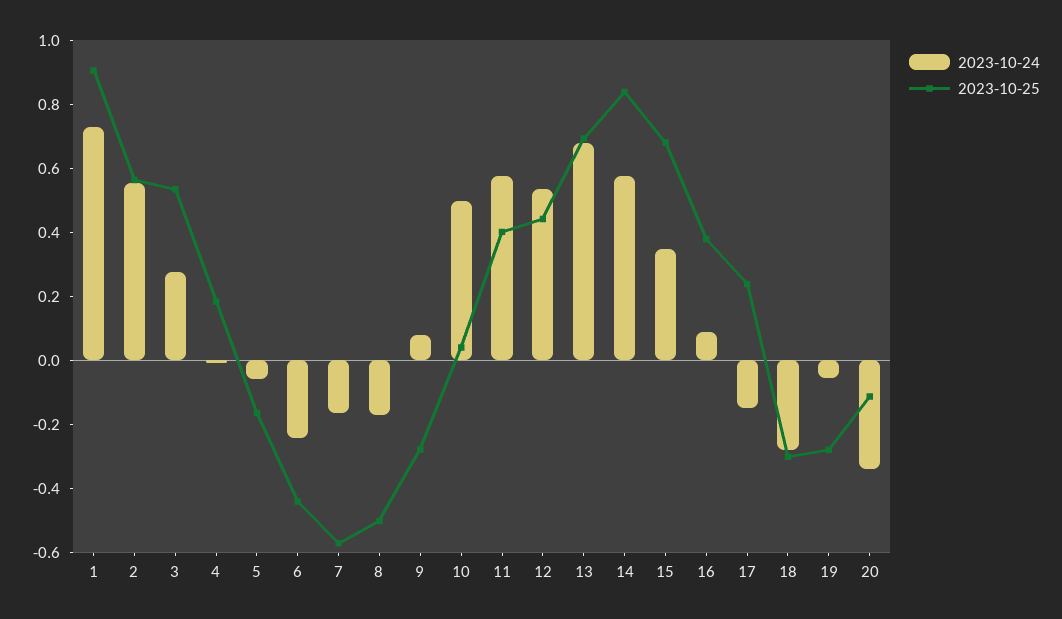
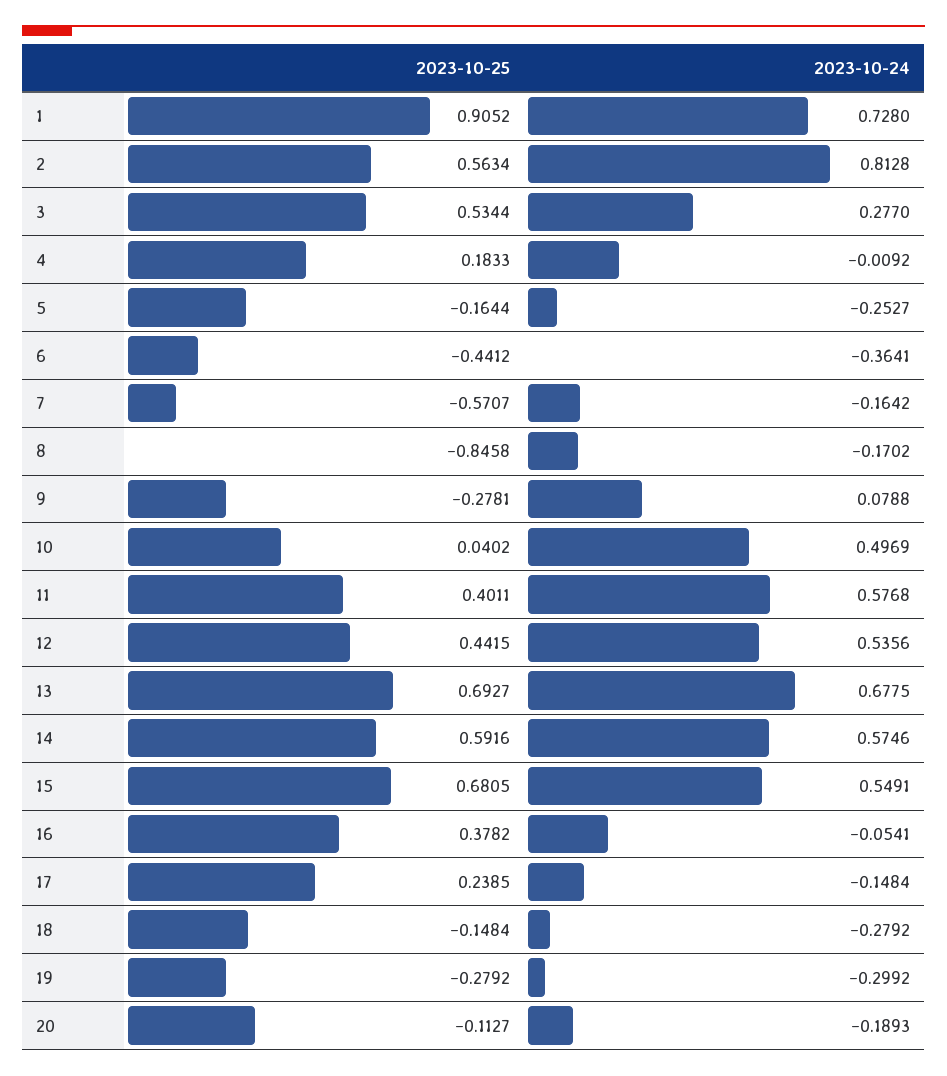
  {
    "2023-10-24": {
      "1": 0.728,
-     "2": 0.55,
+     "2": 0.8128,
      "3": 0.277,
      "4": -0.0092,
-     "5": -0.05,
+     "5": -0.2527,
-     "6": -0.25,
+     "6": -0.3641,
      "7": -0.1642,
      "8": -0.1702,
      "9": 0.0788,
      "10": 0.4969,
      "11": 0.5768,
      "12": 0.5356,
      "13": 0.6775,
      "14": 0.5746,
-     "15": 0.35,
+     "15": 0.5491,
-     "16": 0.1,
+     "16": -0.0541,
      "17": -0.1484,
      "18": -0.2792,
-     "19": -0.05,
+     "19": -0.2992,
-     "20": -0.35
+     "20": -0.1893
    },
    "2023-10-25": {
      "1": 0.9052,
      "2": 0.5634,
      "3": 0.5344,
      "4": 0.1833,
      "5": -0.1644,
      "6": -0.4412,
      "7": -0.5707,
-     "8": -0.5,
+     "8": -0.8458,
      "9": -0.2781,
      "10": 0.0402,
      "11": 0.4011,
      "12": 0.4415,
      "13": 0.6927,
-     "14": 0.85,
+     "14": 0.5916,
      "15": 0.6805,
      "16": 0.3782,
      "17": 0.2385,
-     "18": -0.3,
+     "18": -0.1484,
      "19": -0.2792,
      "20": -0.1127
    }
  }

